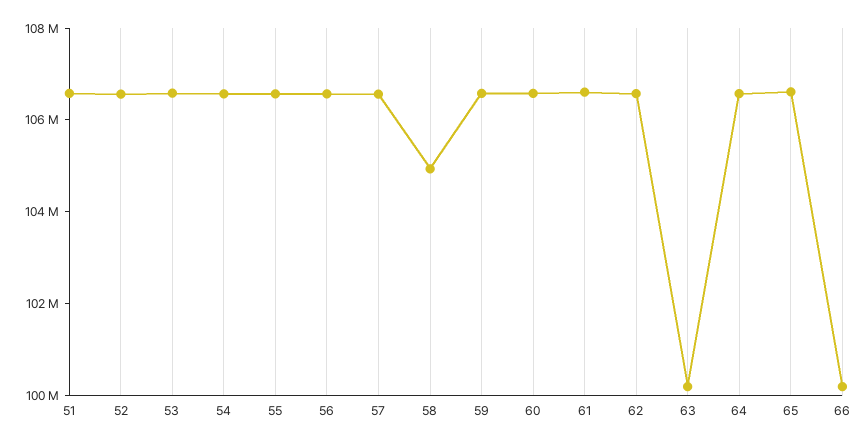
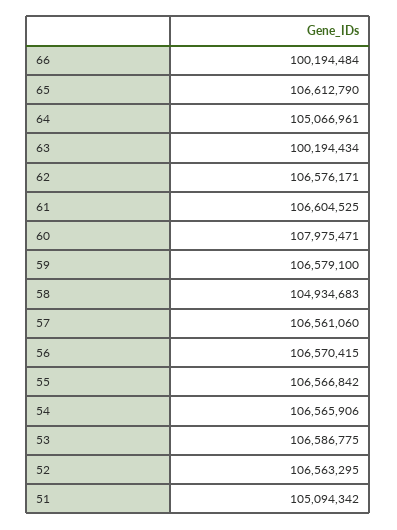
  {
-   "51": 106500000,
+   "51": 105094342,
    "52": 106563295,
    "53": 106586775,
    "54": 106565906,
    "55": 106566842,
    "56": 106570415,
    "57": 106561060,
    "58": 104934683,
    "59": 106579100,
-   "60": 106500000,
+   "60": 107975471,
    "61": 106604525,
    "62": 106576171,
    "63": 100194434,
-   "64": 106500000,
+   "64": 105066961,
    "65": 106612790,
    "66": 100194484
  }

